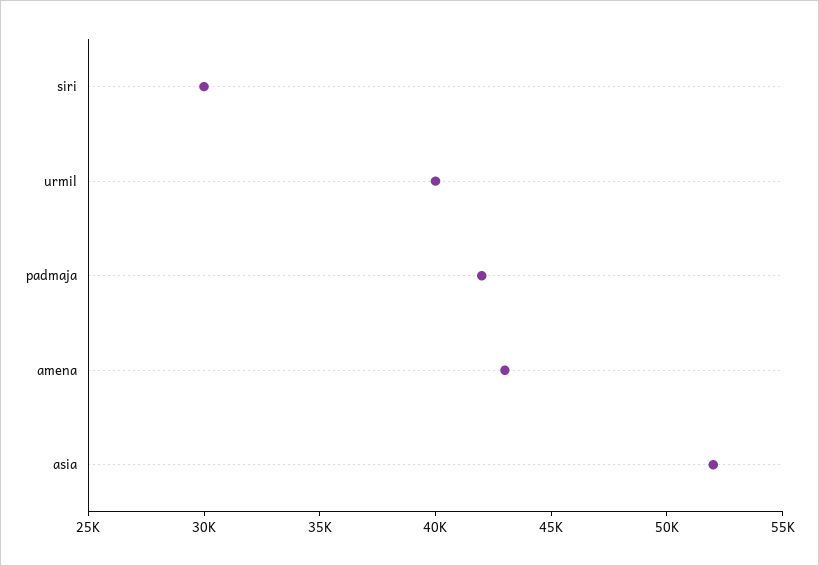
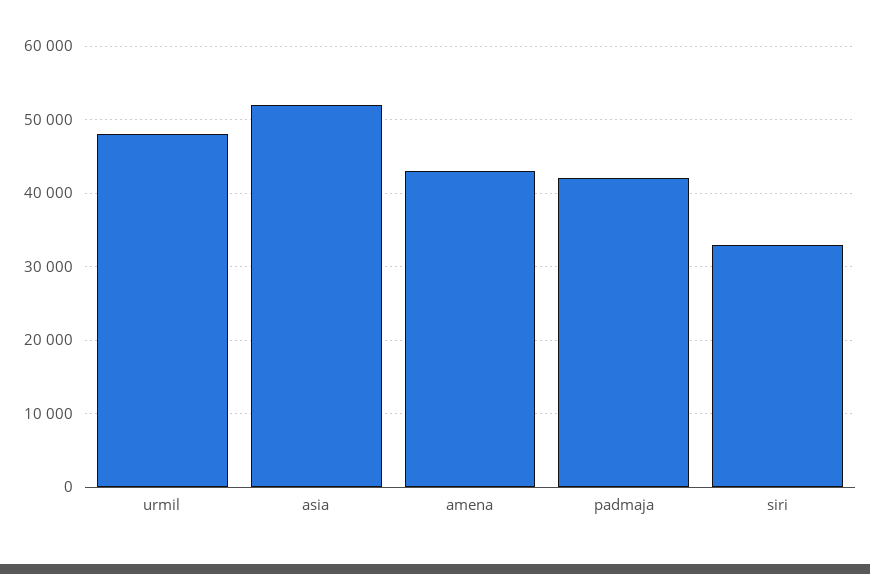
  {
-   "siri": 30000,
+   "siri": 33000,
-   "urmil": 40000,
+   "urmil": 48000,
    "padmaja": 42000,
    "amena": 43000,
    "asia": 52000
  }

